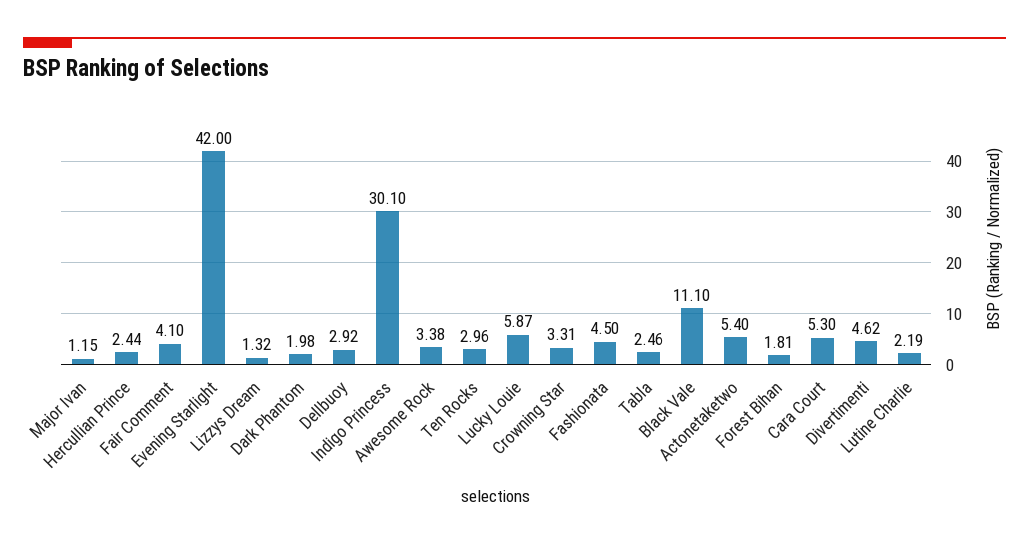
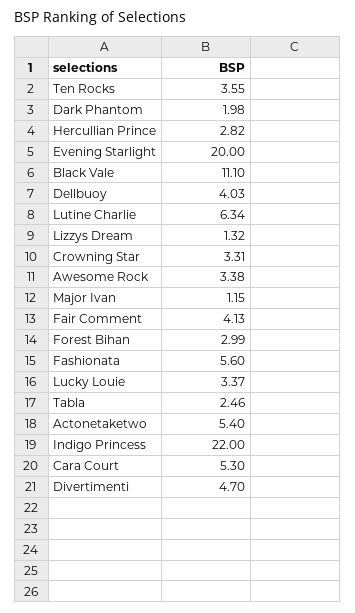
  {
    "Major Ivan": 1.15,
-   "Hercullian Prince": 2.44,
+   "Hercullian Prince": 2.82,
-   "Fair Comment": 4.1,
+   "Fair Comment": 4.13,
-   "Evening Starlight": 42,
+   "Evening Starlight": 20,
    "Lizzys Dream": 1.32,
    "Dark Phantom": 1.98,
-   "Dellbuoy": 2.92,
+   "Dellbuoy": 4.03,
-   "Indigo Princess": 30.1,
+   "Indigo Princess": 22,
    "Awesome Rock": 3.38,
-   "Ten Rocks": 2.96,
+   "Ten Rocks": 3.55,
-   "Lucky Louie": 5.87,
+   "Lucky Louie": 3.37,
    "Crowning Star": 3.31,
-   "Fashionata": 4.5,
+   "Fashionata": 5.6,
    "Tabla": 2.46,
    "Black Vale": 11.1,
    "Actonetaketwo": 5.4,
-   "Forest Bihan": 1.81,
+   "Forest Bihan": 2.99,
    "Cara Court": 5.3,
-   "Divertimenti": 4.62,
+   "Divertimenti": 4.7,
-   "Lutine Charlie": 2.19
+   "Lutine Charlie": 6.34
  }

